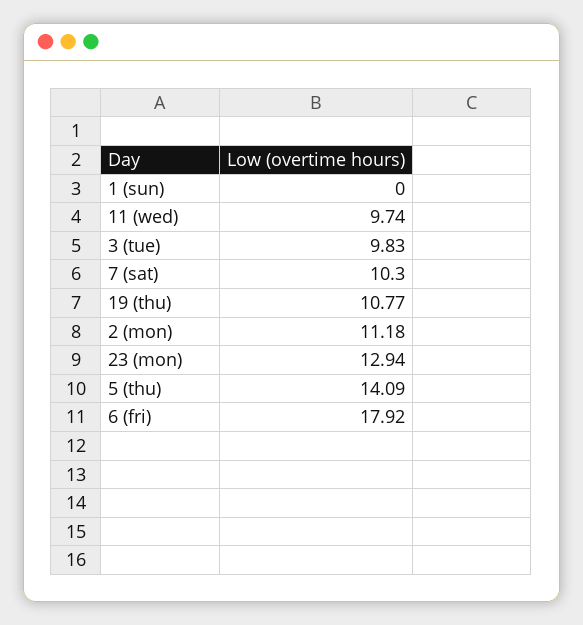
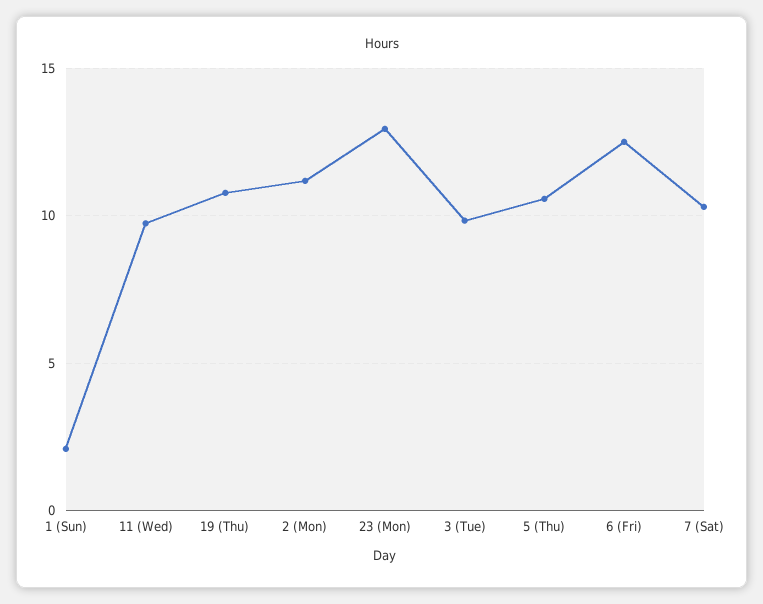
  {
-   "1 (sun)": 0,
+   "1 (sun)": 2,
    "11 (wed)": 9.74,
    "3 (tue)": 9.83,
    "7 (sat)": 10.3,
    "19 (thu)": 10.77,
    "2 (mon)": 11.18,
    "23 (mon)": 12.94,
-   "5 (thu)": 14.09,
+   "5 (thu)": 10.5,
-   "6 (fri)": 17.92
+   "6 (fri)": 12.5
  }

